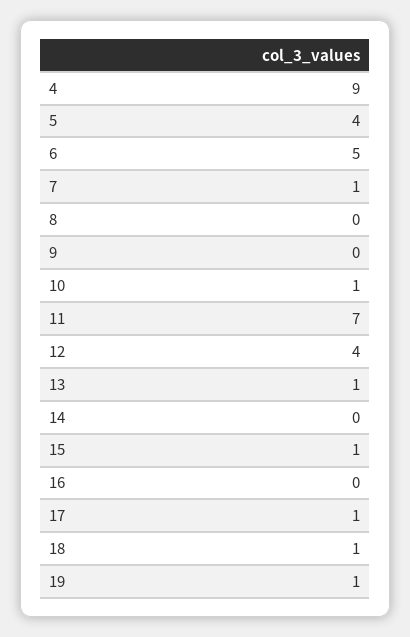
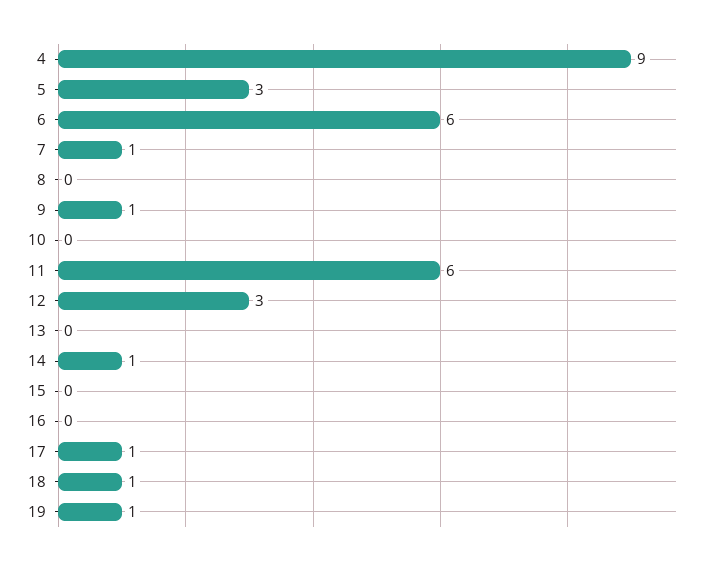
  {
    "4": 9,
-   "5": 4,
+   "5": 3,
-   "6": 5,
+   "6": 6,
    "7": 1,
    "8": 0,
-   "9": 0,
+   "9": 1,
-   "10": 1,
+   "10": 0,
-   "11": 7,
+   "11": 6,
-   "12": 4,
+   "12": 3,
-   "13": 1,
+   "13": 0,
-   "14": 0,
+   "14": 1,
-   "15": 1,
+   "15": 0,
    "16": 0,
    "17": 1,
    "18": 1,
    "19": 1
  }

